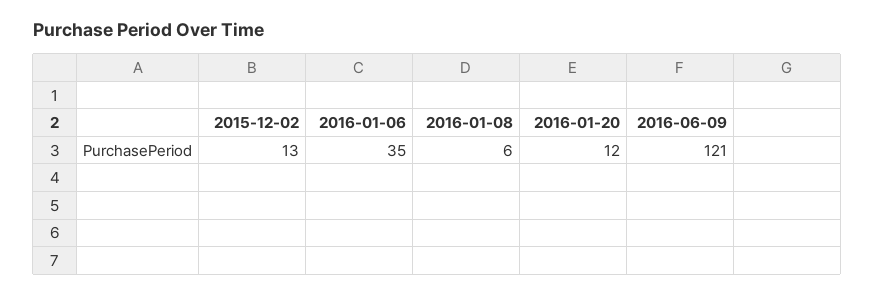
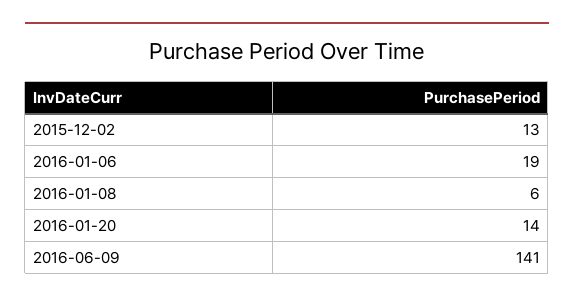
  {
    "2015-12-02": 13,
-   "2016-01-06": 35,
+   "2016-01-06": 19,
    "2016-01-08": 6,
-   "2016-01-20": 12,
+   "2016-01-20": 14,
-   "2016-06-09": 121
+   "2016-06-09": 141
  }

